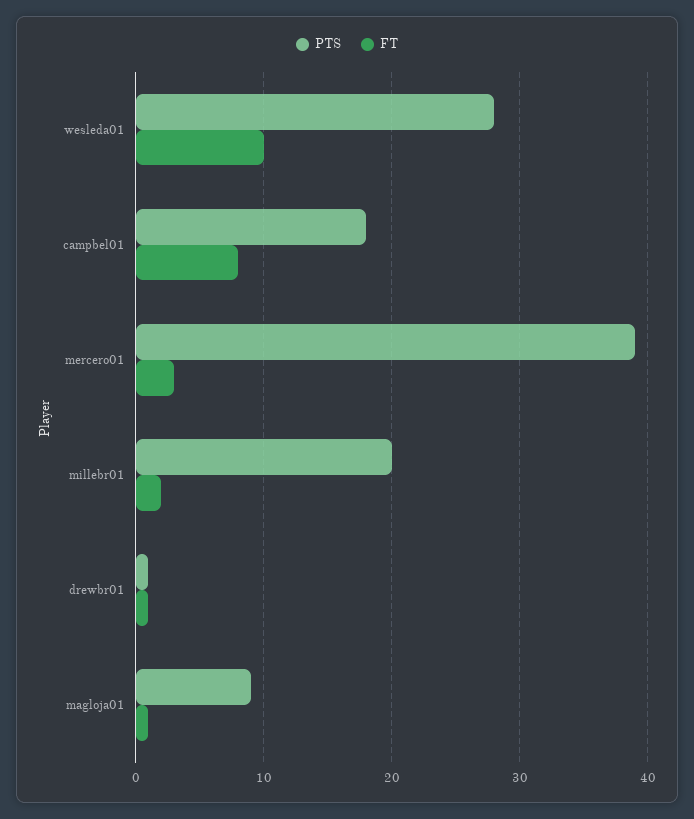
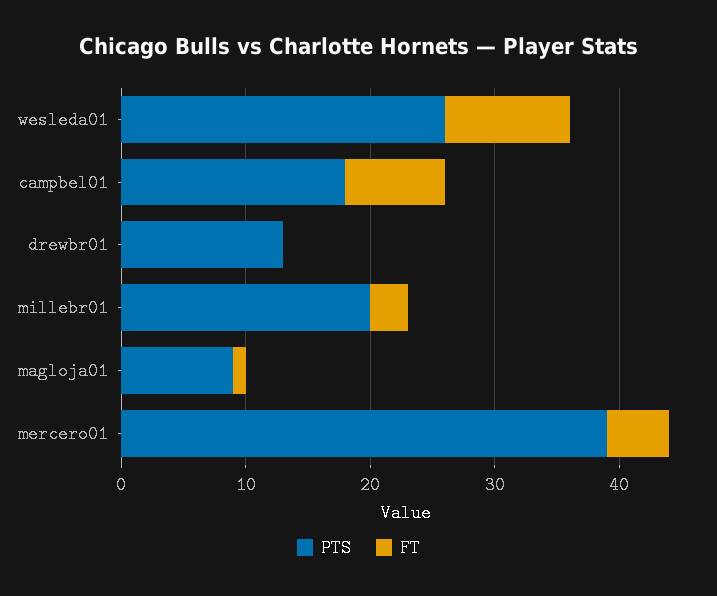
  {
    "PTS": {
-     "wesleda01": 28,
+     "wesleda01": 26,
      "campbel01": 18,
      "mercero01": 39,
      "millebr01": 20,
-     "drewbr01": 1,
+     "drewbr01": 13,
      "magloja01": 9
    },
    "FT": {
      "wesleda01": 10,
      "campbel01": 8,
-     "mercero01": 3,
+     "mercero01": 5,
-     "millebr01": 2,
+     "millebr01": 3,
-     "drewbr01": 1,
+     "drewbr01": 0,
      "magloja01": 1
    }
  }

